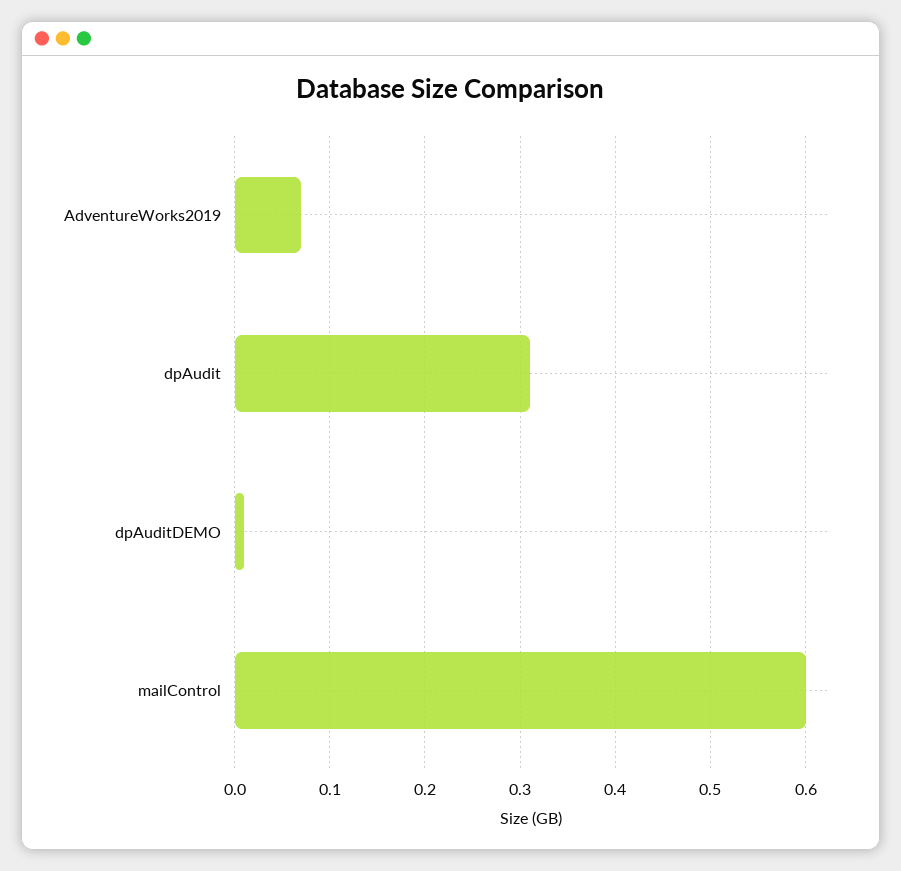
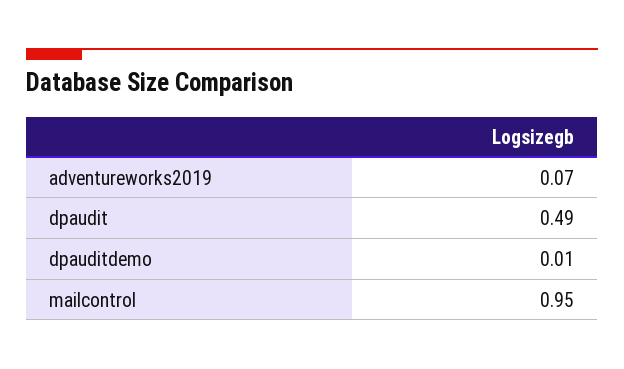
  {
    "AdventureWorks2019": 0.07,
-   "dpAudit": 0.31,
+   "dpAudit": 0.49,
    "dpAuditDEMO": 0.01,
-   "mailControl": 0.6
+   "mailControl": 0.95
  }

